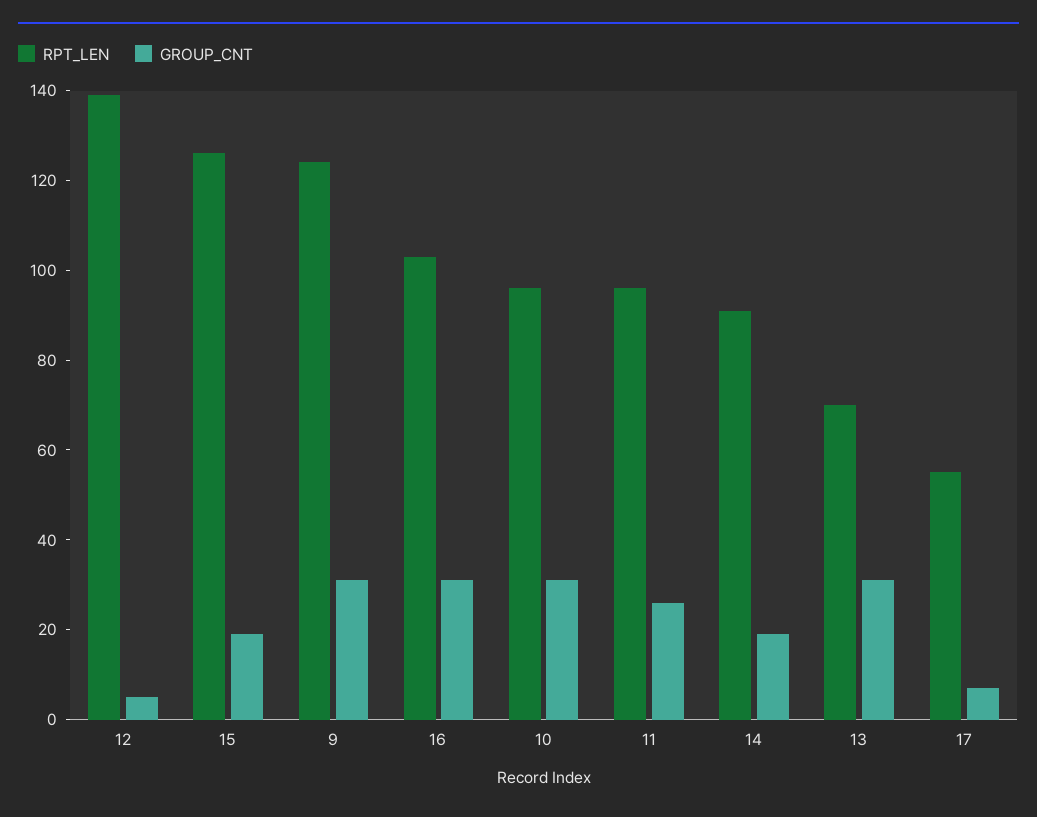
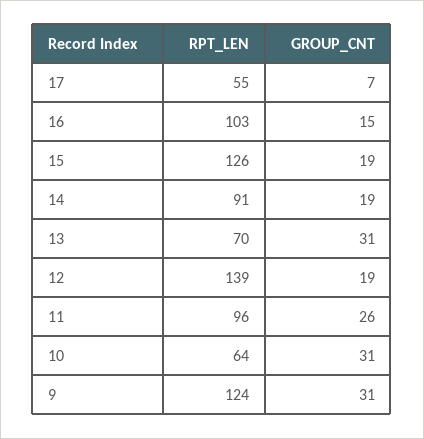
  {
    "RPT_LEN": {
      "12": 139,
      "15": 126,
      "9": 124,
      "16": 103,
-     "10": 95,
+     "10": 64,
      "11": 96,
      "14": 91,
      "13": 70,
      "17": 55
    },
    "GROUP_CNT": {
-     "12": 5,
+     "12": 19,
      "15": 19,
      "9": 31,
-     "16": 30,
+     "16": 15,
      "10": 31,
      "11": 26,
      "14": 19,
      "13": 31,
      "17": 7
    }
  }

